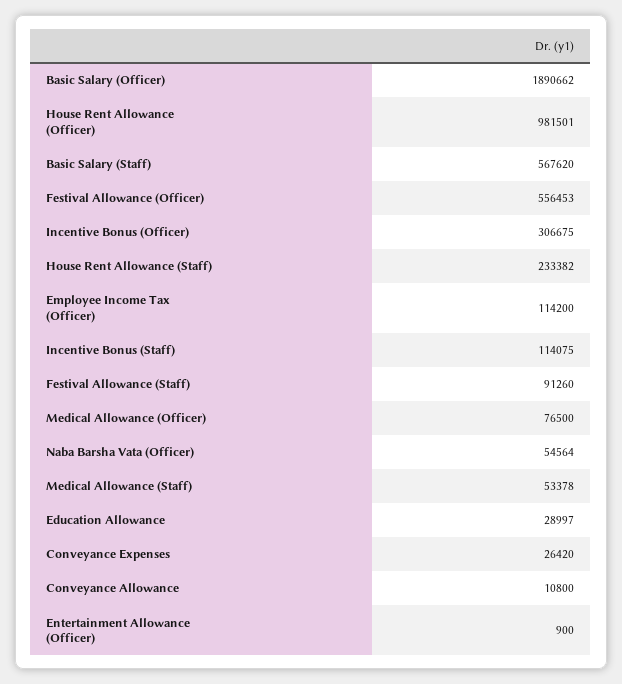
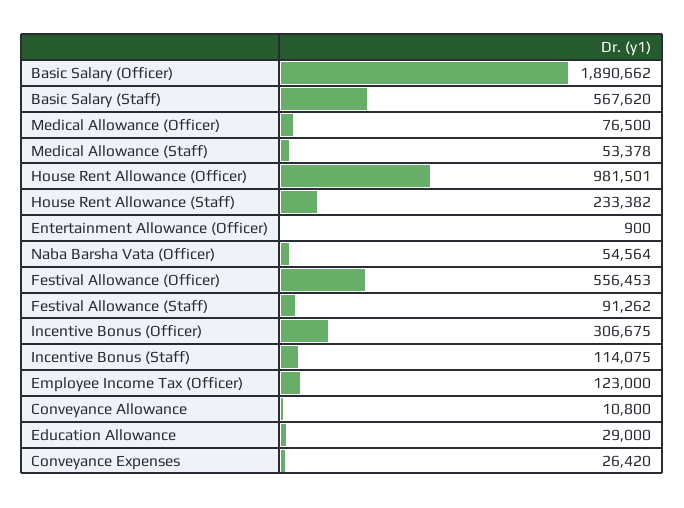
  {
    "Basic Salary (Officer)": 1890662,
    "House Rent Allowance (Officer)": 981501,
    "Basic Salary (Staff)": 567620,
    "Festival Allowance (Officer)": 556453,
    "Incentive Bonus (Officer)": 306675,
    "House Rent Allowance (Staff)": 233382,
-   "Employee Income Tax (Officer)": 114200,
+   "Employee Income Tax (Officer)": 123000,
    "Incentive Bonus (Staff)": 114075,
-   "Festival Allowance (Staff)": 91260,
+   "Festival Allowance (Staff)": 91262,
    "Medical Allowance (Officer)": 76500,
    "Naba Barsha Vata (Officer)": 54564,
    "Medical Allowance (Staff)": 53378,
-   "Education Allowance": 28997,
+   "Education Allowance": 29000,
    "Conveyance Expenses": 26420,
    "Conveyance Allowance": 10800,
    "Entertainment Allowance (Officer)": 900
  }

